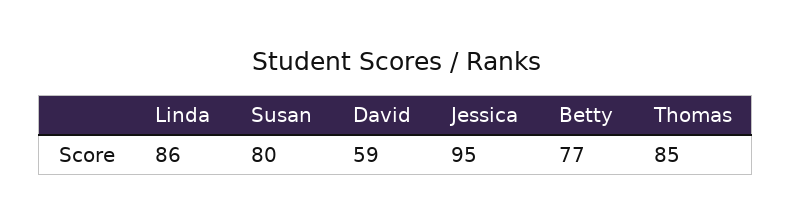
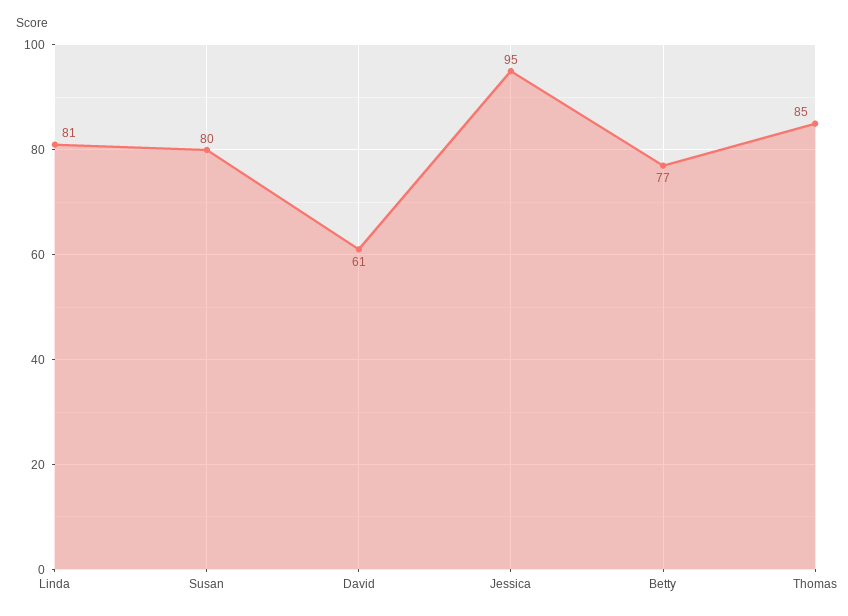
  {
-   "Linda": 86,
+   "Linda": 81,
    "Susan": 80,
-   "David": 59,
+   "David": 61,
    "Jessica": 95,
    "Betty": 77,
    "Thomas": 85
  }

